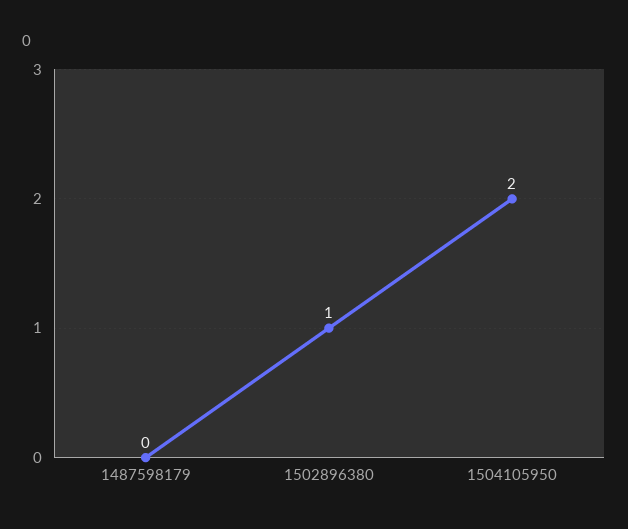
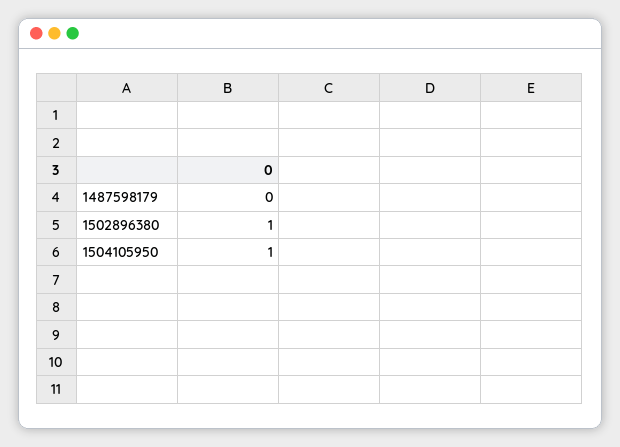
  {
    "1487598179": 0,
    "1502896380": 1,
-   "1504105950": 2
+   "1504105950": 1
  }

